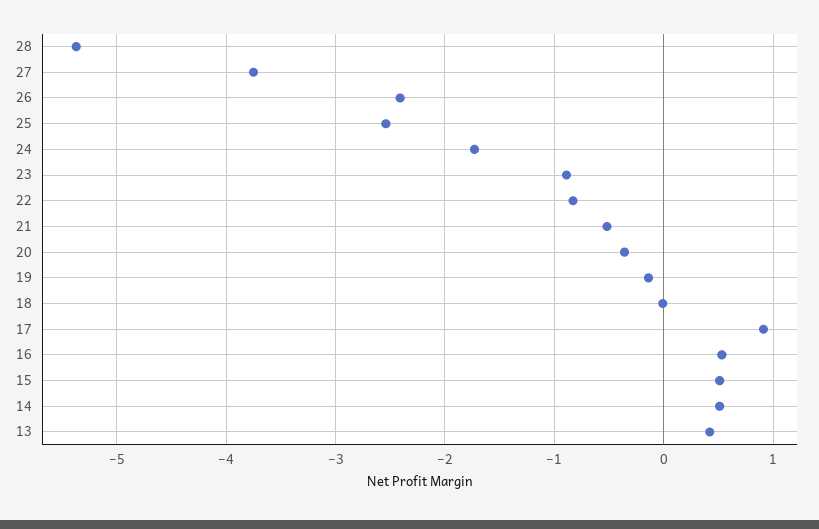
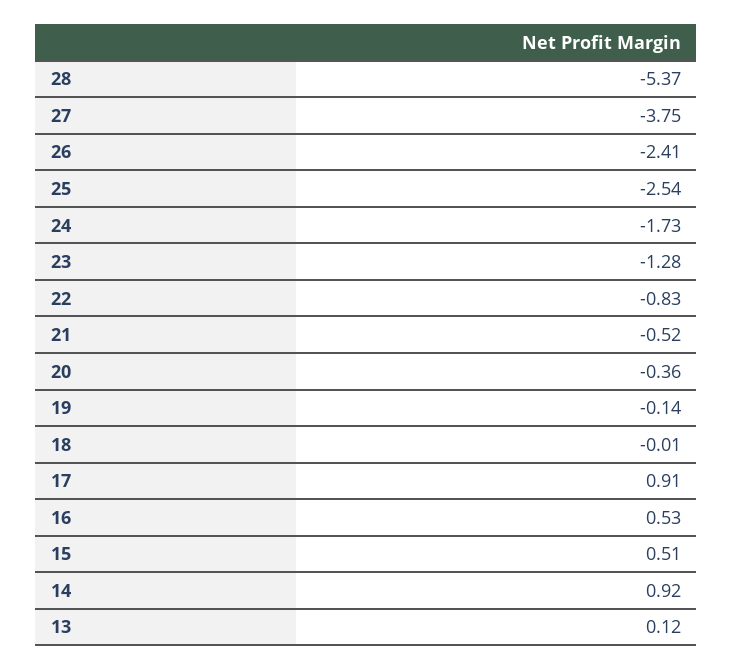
  {
    "28": -5.37,
    "27": -3.75,
    "26": -2.41,
    "25": -2.54,
    "24": -1.73,
-   "23": -0.9,
+   "23": -1.28,
    "22": -0.83,
    "21": -0.52,
    "20": -0.36,
    "19": -0.14,
    "18": -0.01,
    "17": 0.91,
    "16": 0.53,
    "15": 0.51,
-   "14": 0.5,
+   "14": 0.92,
-   "13": 0.4
+   "13": 0.12
  }

